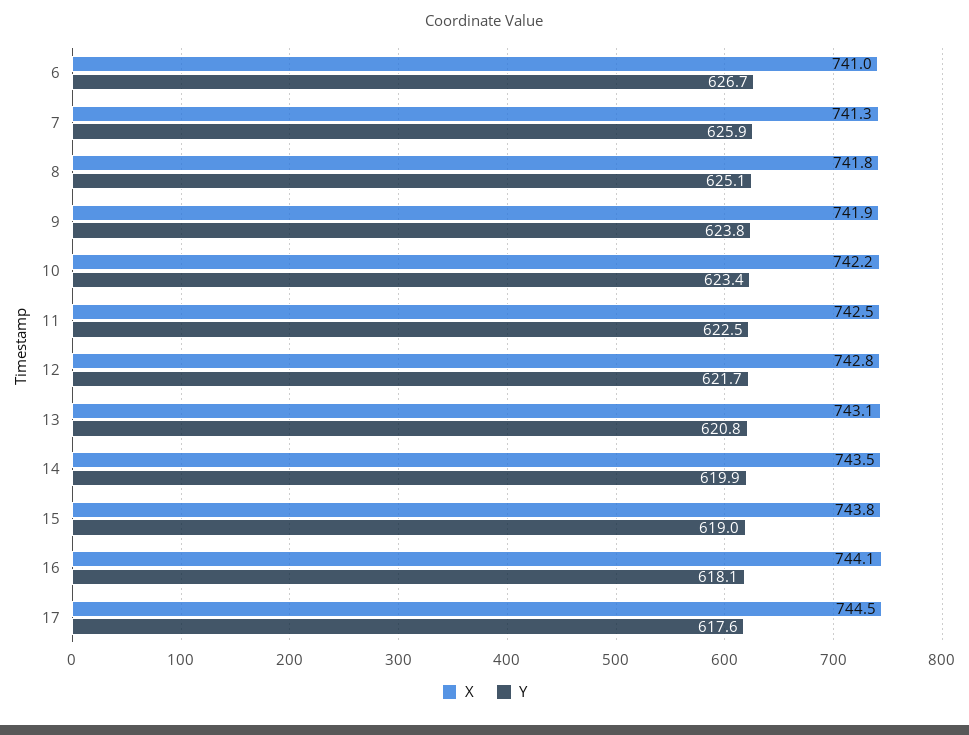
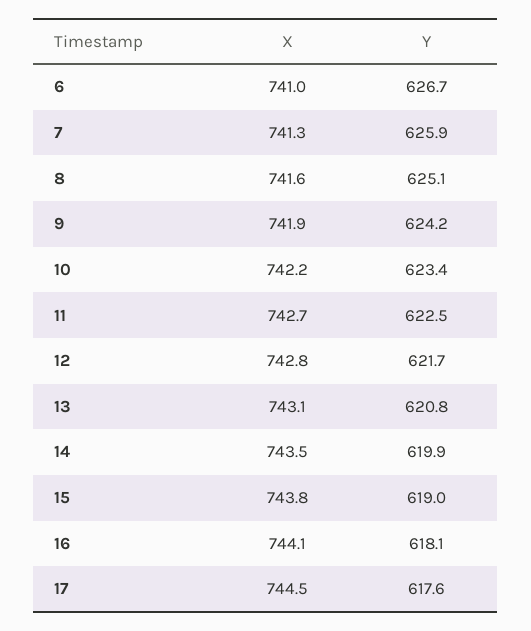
  {
    "X": {
      "6": 741,
      "7": 741.3,
-     "8": 741.8,
+     "8": 741.6,
      "9": 741.9,
      "10": 742.2,
-     "11": 742.5,
+     "11": 742.7,
      "12": 742.8,
      "13": 743.1,
      "14": 743.5,
      "15": 743.8,
      "16": 744.1,
      "17": 744.5
    },
    "Y": {
      "6": 626.7,
      "7": 625.9,
      "8": 625.1,
-     "9": 623.8,
+     "9": 624.2,
      "10": 623.4,
      "11": 622.5,
      "12": 621.7,
      "13": 620.8,
      "14": 619.9,
      "15": 619,
      "16": 618.1,
      "17": 617.6
    }
  }

